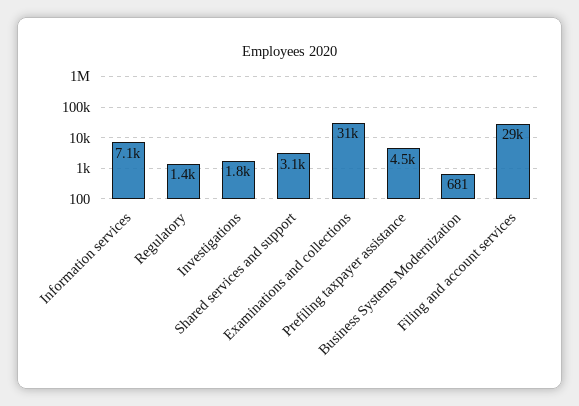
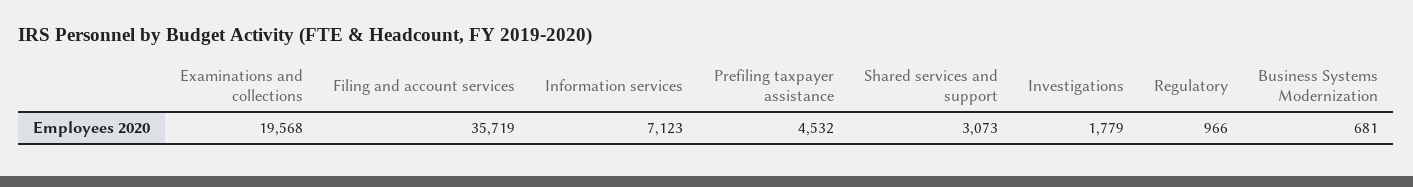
  {
    "Information services": 7123,
-   "Regulatory": 1400,
+   "Regulatory": 966,
    "Investigations": 1779,
    "Shared services and support": 3073,
-   "Examinations and collections": 31000,
+   "Examinations and collections": 19568,
    "Prefiling taxpayer assistance": 4532,
    "Business Systems Modernization": 681,
-   "Filing and account services": 29000
+   "Filing and account services": 35719
  }

